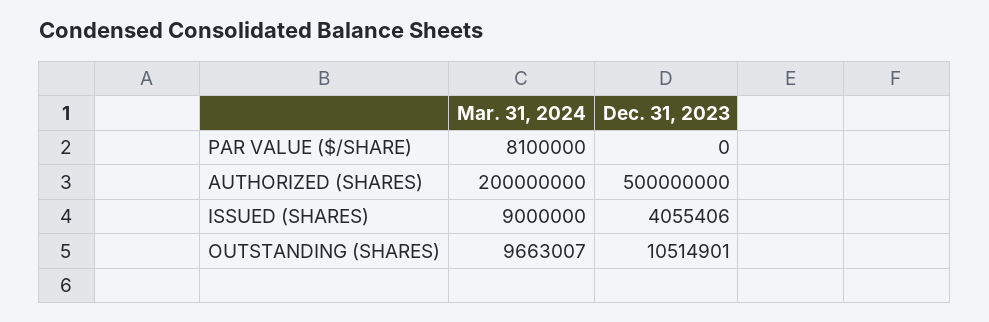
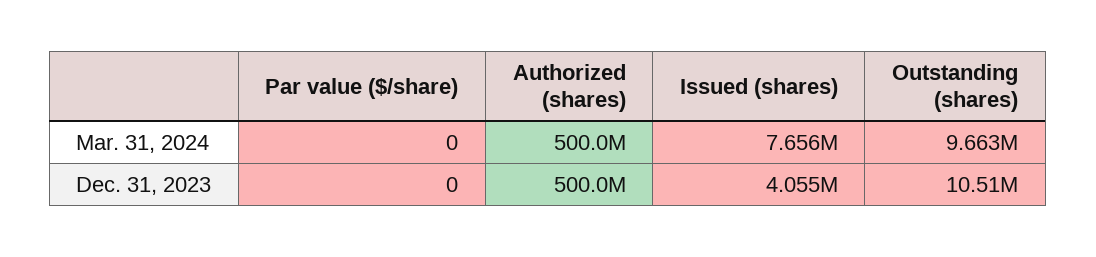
  {
    "Mar. 31, 2024": {
-     "PAR VALUE ($/SHARE)": 8100000,
+     "PAR VALUE ($/SHARE)": 0,
-     "AUTHORIZED (SHARES)": 200000000,
+     "AUTHORIZED (SHARES)": 500000000,
-     "ISSUED (SHARES)": 9000000,
+     "ISSUED (SHARES)": 7656000,
      "OUTSTANDING (SHARES)": 9663007
    },
    "Dec. 31, 2023": {
      "PAR VALUE ($/SHARE)": 0,
      "AUTHORIZED (SHARES)": 500000000,
      "ISSUED (SHARES)": 4055406,
      "OUTSTANDING (SHARES)": 10514901
    }
  }

